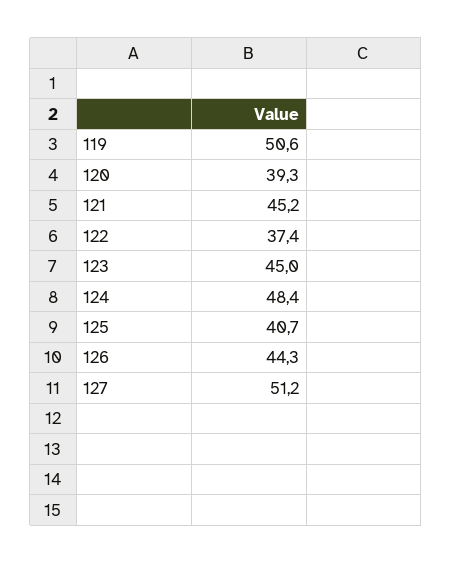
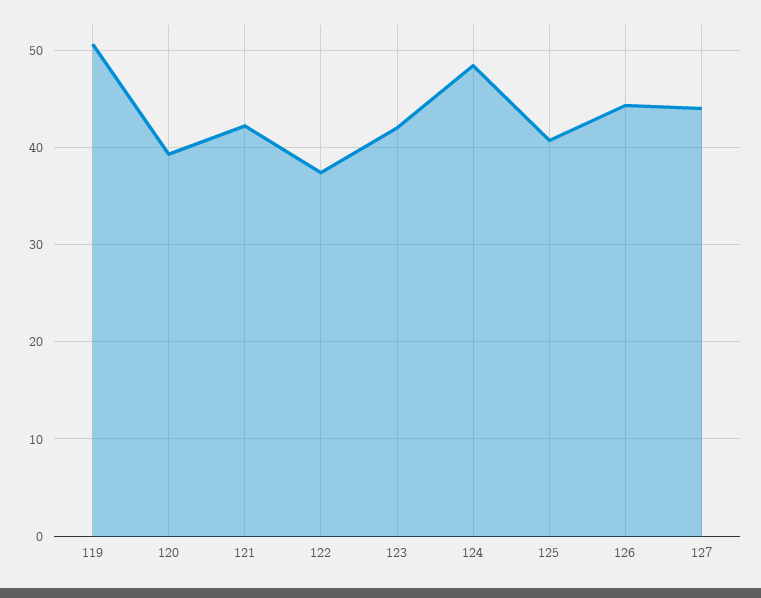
  {
    "119": 50.6,
    "120": 39.3,
-   "121": 45.2,
+   "121": 42,
    "122": 37.4,
-   "123": 45,
+   "123": 42,
    "124": 48.4,
    "125": 40.7,
    "126": 44.3,
-   "127": 51.2
+   "127": 44
  }

